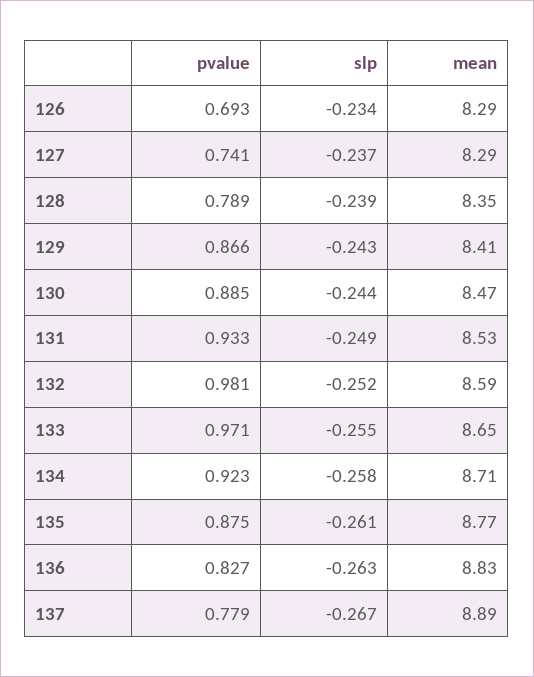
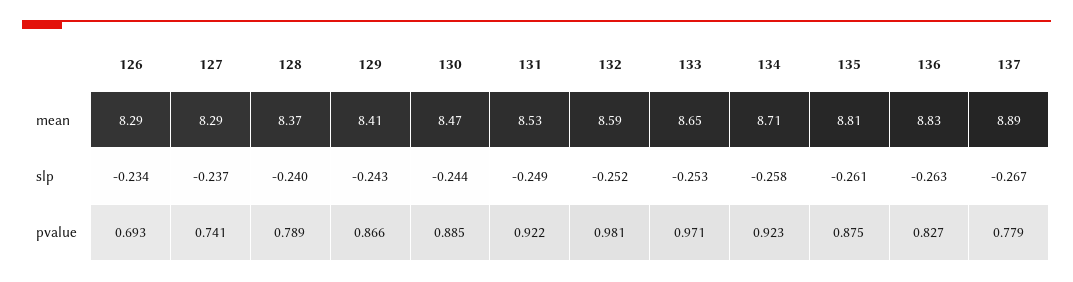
  {
    "pvalue": {
      "126": 0.693,
      "127": 0.741,
      "128": 0.789,
      "129": 0.866,
      "130": 0.885,
-     "131": 0.933,
+     "131": 0.922,
      "132": 0.981,
      "133": 0.971,
      "134": 0.923,
      "135": 0.875,
      "136": 0.827,
      "137": 0.779
    },
    "slp": {
      "126": -0.234,
      "127": -0.237,
-     "128": -0.239,
+     "128": -0.24,
      "129": -0.243,
      "130": -0.244,
      "131": -0.249,
      "132": -0.252,
-     "133": -0.255,
+     "133": -0.253,
      "134": -0.258,
      "135": -0.261,
      "136": -0.263,
      "137": -0.267
    },
    "mean": {
      "126": 8.29,
      "127": 8.29,
-     "128": 8.35,
+     "128": 8.37,
      "129": 8.41,
      "130": 8.47,
      "131": 8.53,
      "132": 8.59,
      "133": 8.65,
      "134": 8.71,
-     "135": 8.77,
+     "135": 8.81,
      "136": 8.83,
      "137": 8.89
    }
  }

